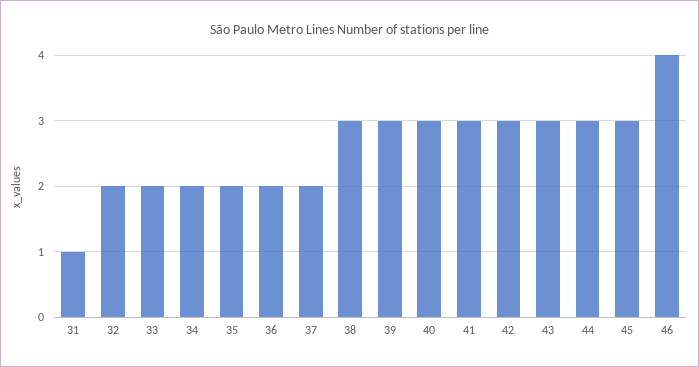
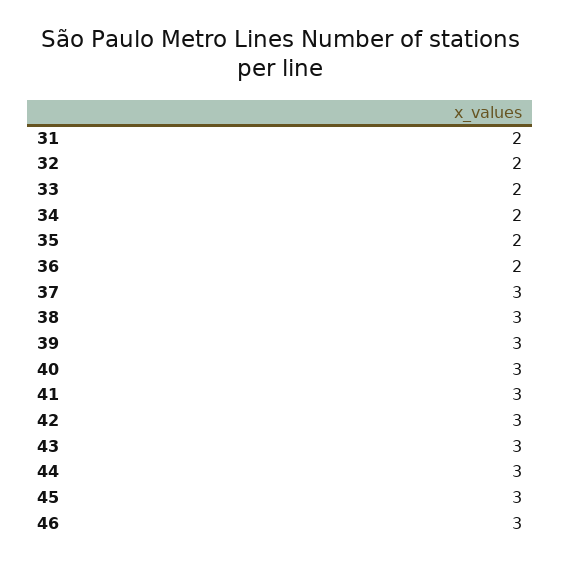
  {
-   "31": 1,
+   "31": 2,
    "32": 2,
    "33": 2,
    "34": 2,
    "35": 2,
    "36": 2,
-   "37": 2,
+   "37": 3,
    "38": 3,
    "39": 3,
    "40": 3,
    "41": 3,
    "42": 3,
    "43": 3,
    "44": 3,
    "45": 3,
-   "46": 4
+   "46": 3
  }

